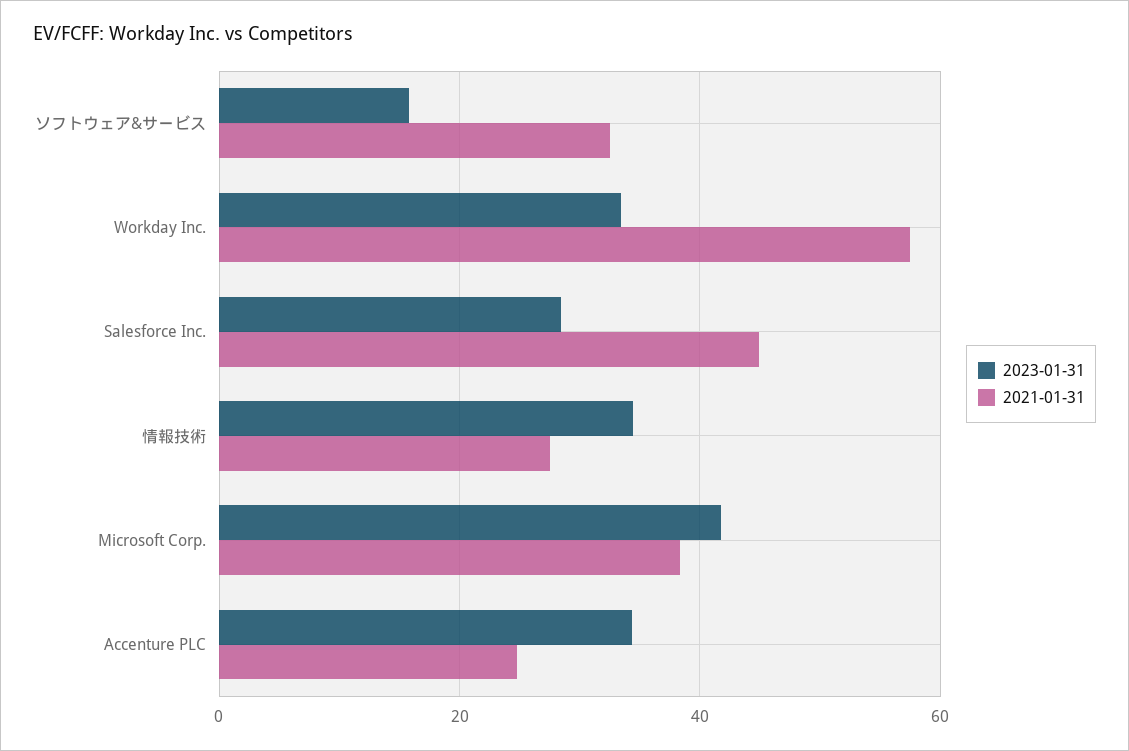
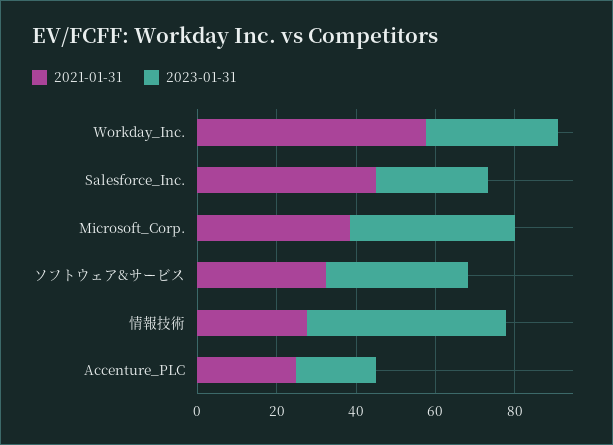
  {
    "2023-01-31": {
-     "ソフトウェア&サービス": 16,
+     "ソフトウェア&サービス": 35,
      "Workday Inc.": 34,
      "Salesforce Inc.": 28,
-     "情報技術": 34,
+     "情報技術": 50,
      "Microsoft Corp.": 42,
-     "Accenture PLC": 34
+     "Accenture PLC": 20
    },
    "2021-01-31": {
      "ソフトウェア&サービス": 32,
      "Workday Inc.": 58,
      "Salesforce Inc.": 44,
      "情報技術": 28,
      "Microsoft Corp.": 38,
      "Accenture PLC": 24
    }
  }

